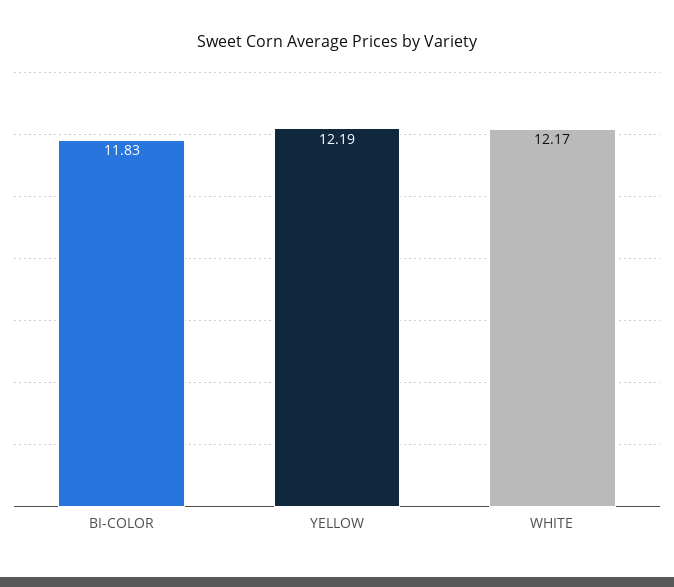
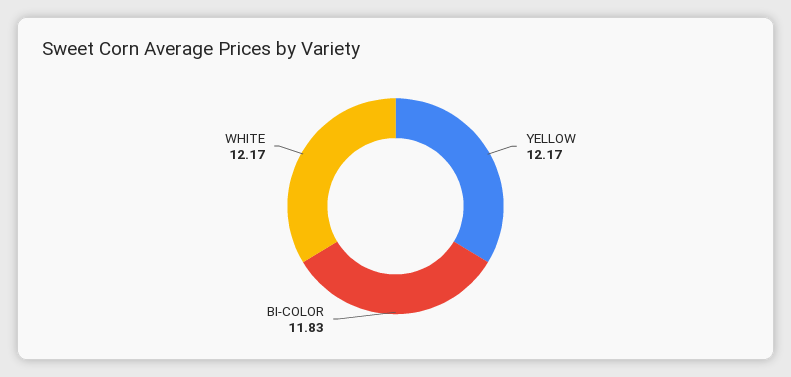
  {
    "BI-COLOR": 11.83,
-   "YELLOW": 12.19,
+   "YELLOW": 12.17,
    "WHITE": 12.17
  }

